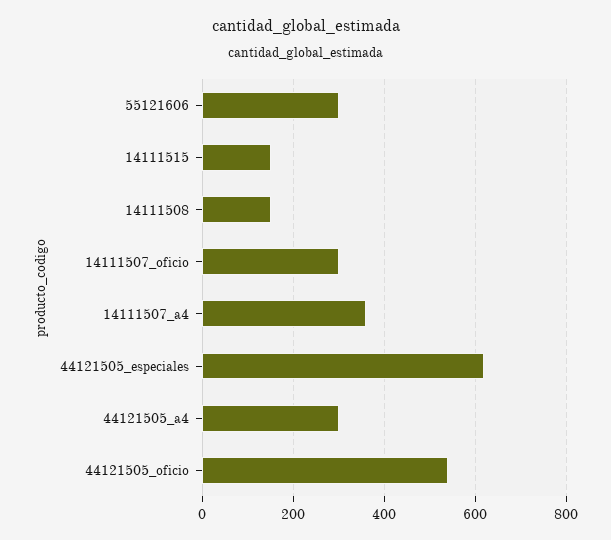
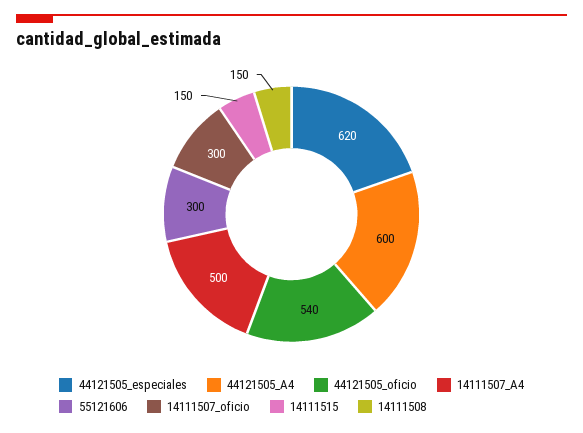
  {
    "55121606": 300,
    "14111515": 150,
    "14111508": 150,
    "14111507_oficio": 300,
-   "14111507_a4": 360,
+   "14111507_a4": 500,
    "44121505_especiales": 620,
-   "44121505_a4": 300,
+   "44121505_a4": 600,
    "44121505_oficio": 540
  }

